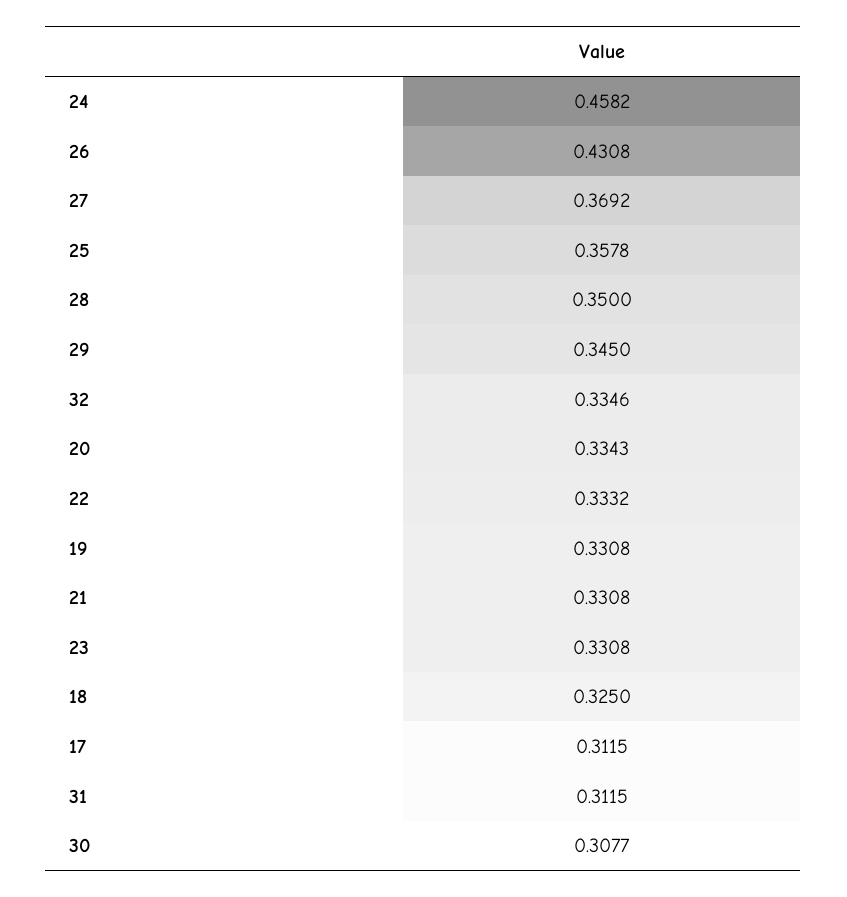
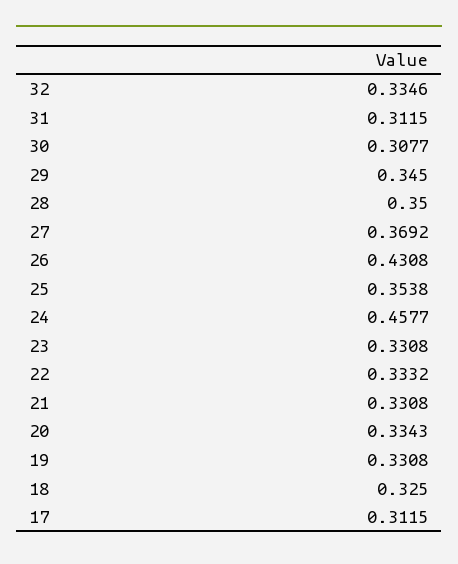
  {
-   "24": 0.4582,
+   "24": 0.4577,
    "26": 0.4308,
    "27": 0.3692,
-   "25": 0.3578,
+   "25": 0.3538,
    "28": 0.35,
    "29": 0.345,
    "32": 0.3346,
    "20": 0.3343,
    "22": 0.3332,
    "19": 0.3308,
    "21": 0.3308,
    "23": 0.3308,
    "18": 0.325,
    "17": 0.3115,
    "31": 0.3115,
    "30": 0.3077
  }

